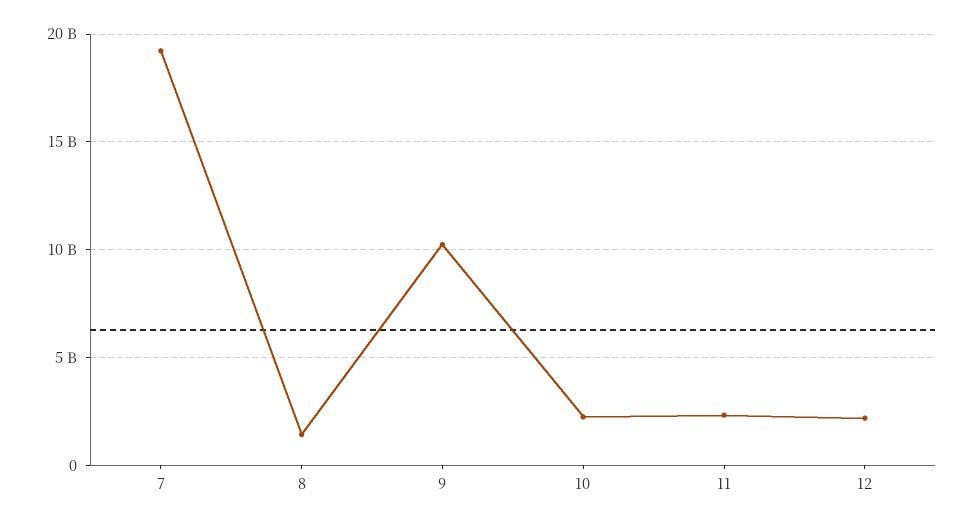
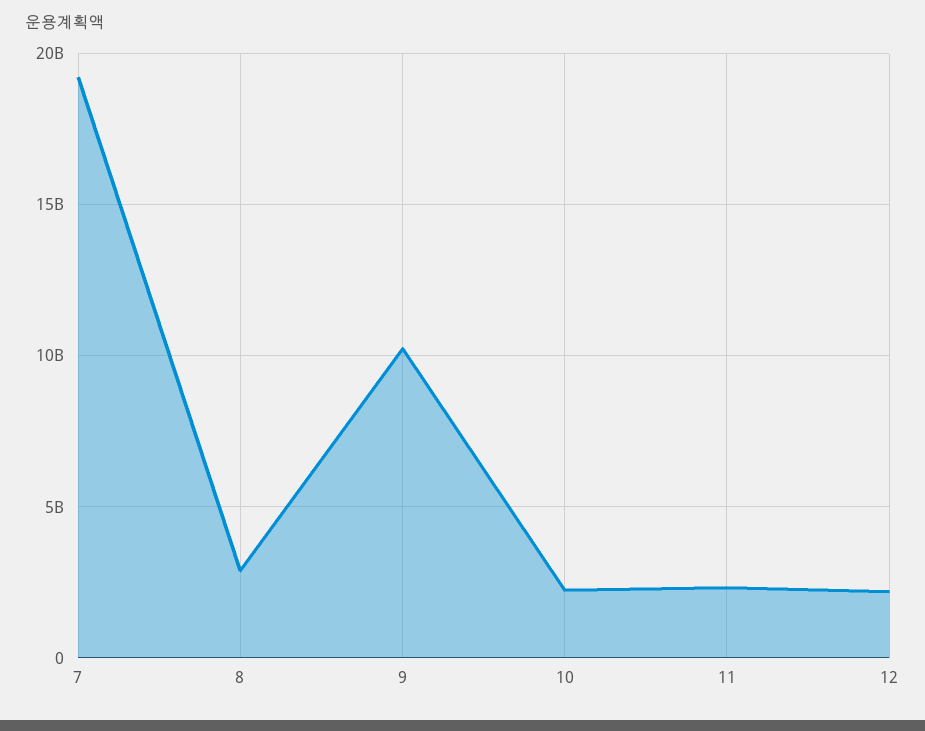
  {
    "7": 19000000000,
-   "8": 1500000000,
+   "8": 3000000000,
    "9": 10000000000,
    "10": 2000000000,
    "11": 2500000000,
    "12": 2000000000
  }

